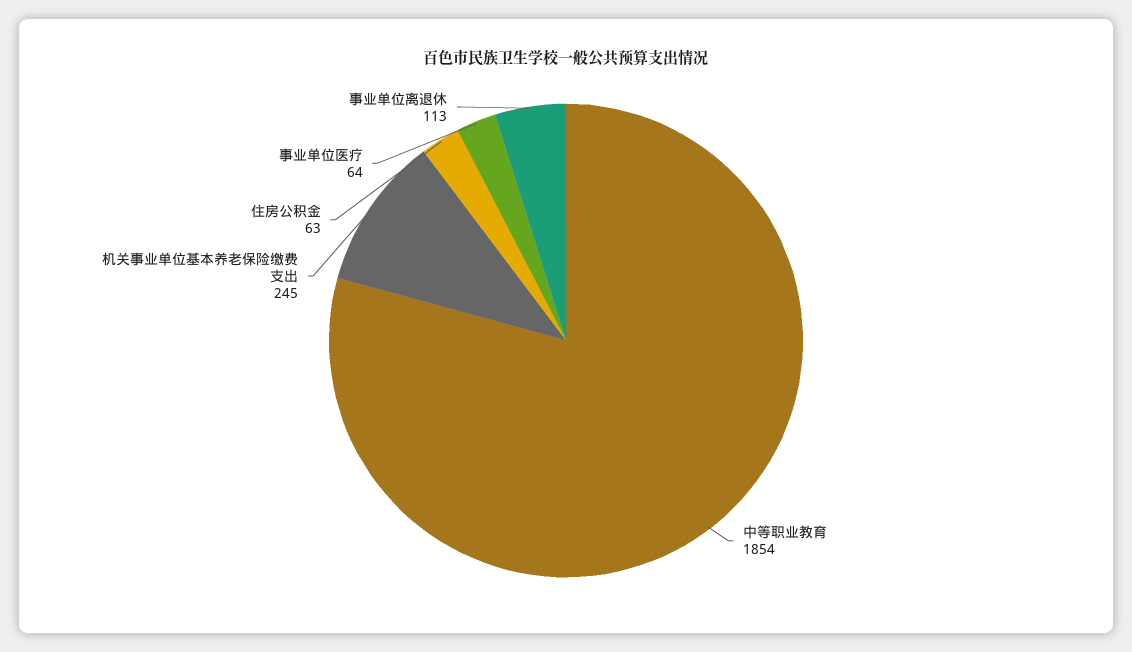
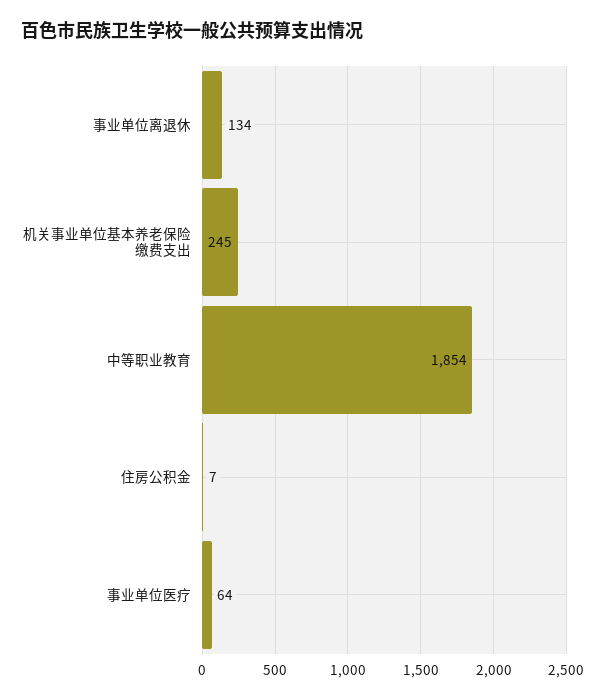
  {
    "中等职业教育": 1854,
    "机关事业单位基本养老保险缴费支出": 245,
-   "住房公积金": 63,
+   "住房公积金": 7,
    "事业单位医疗": 64,
-   "事业单位离退休": 113
+   "事业单位离退休": 134
  }

